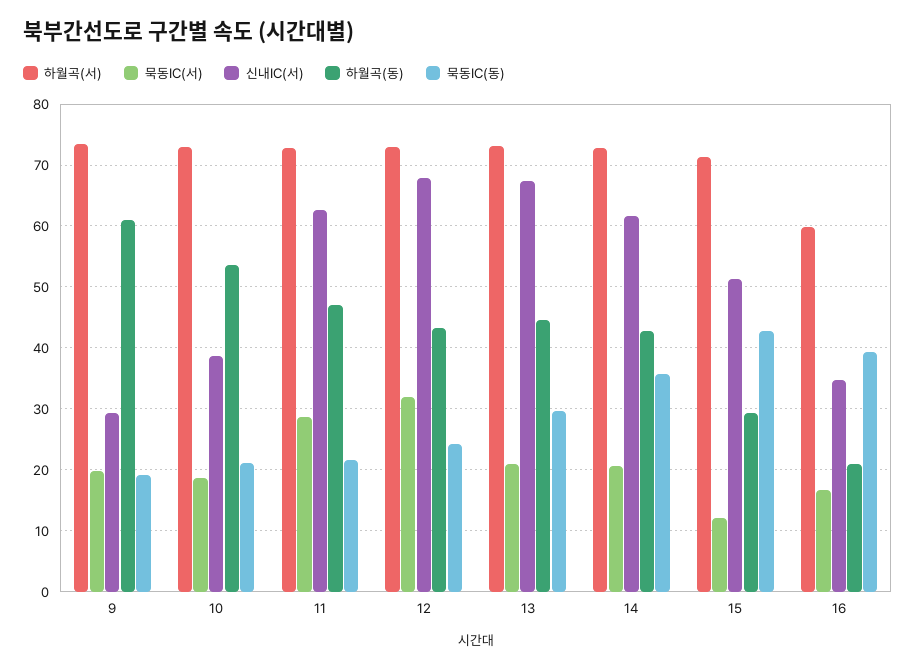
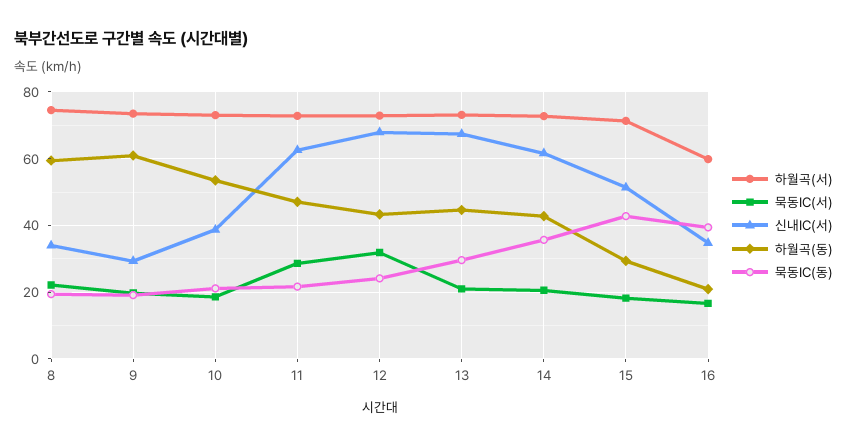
  {
    "하월곡(서)": {
      "9": 73,
      "10": 73,
      "11": 73,
      "12": 73,
      "13": 73,
      "14": 73,
      "15": 71,
-     "16": 60
+     "16": 60,
+     "8": 74
    },
    "묵동IC(서)": {
      "9": 20,
      "10": 19,
      "11": 29,
      "12": 32,
      "13": 21,
      "14": 21,
-     "15": 12,
+     "15": 18,
-     "16": 17
+     "16": 17,
+     "8": 22
    },
    "신내IC(서)": {
      "9": 29,
      "10": 39,
      "11": 63,
      "12": 68,
      "13": 67,
      "14": 62,
      "15": 51,
-     "16": 35
+     "16": 35,
+     "8": 34
    },
    "하월곡(동)": {
      "9": 61,
      "10": 54,
      "11": 47,
      "12": 43,
      "13": 45,
      "14": 43,
      "15": 29,
-     "16": 21
+     "16": 21,
+     "8": 60
    },
    "묵동IC(동)": {
      "9": 19,
      "10": 21,
      "11": 22,
      "12": 24,
      "13": 30,
      "14": 36,
      "15": 43,
-     "16": 39
+     "16": 39,
+     "8": 20
    }
  }

